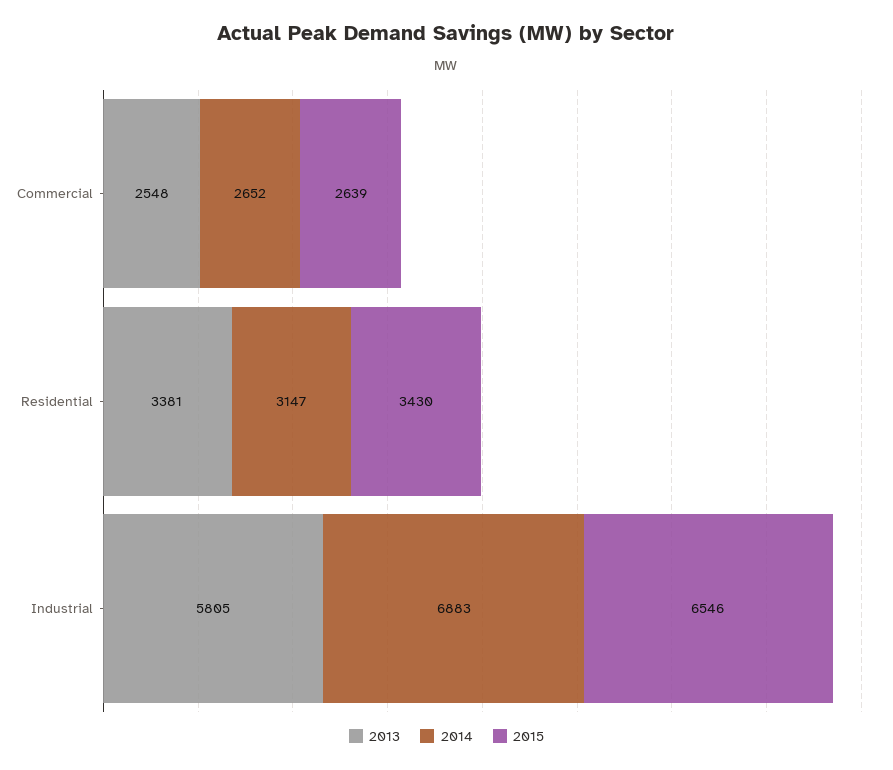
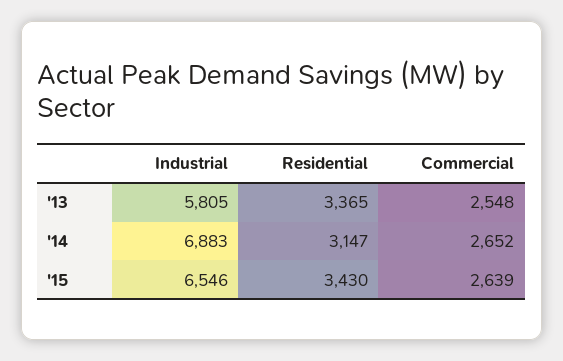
  {
    "2013": {
      "Commercial": 2548,
-     "Residential": 3381,
+     "Residential": 3365,
      "Industrial": 5805
    },
    "2014": {
      "Commercial": 2652,
      "Residential": 3147,
      "Industrial": 6883
    },
    "2015": {
      "Commercial": 2639,
      "Residential": 3430,
      "Industrial": 6546
    }
  }

